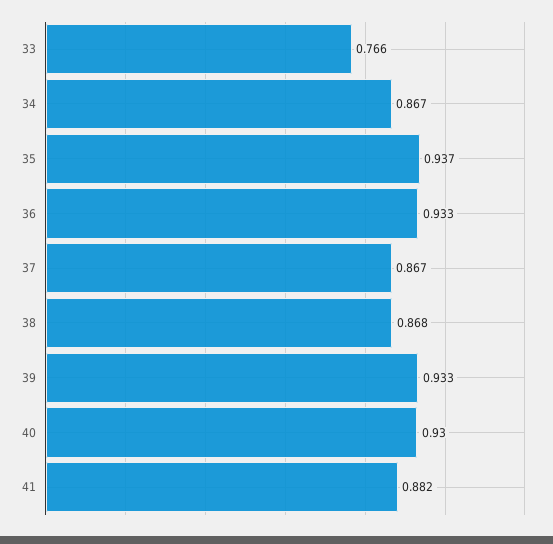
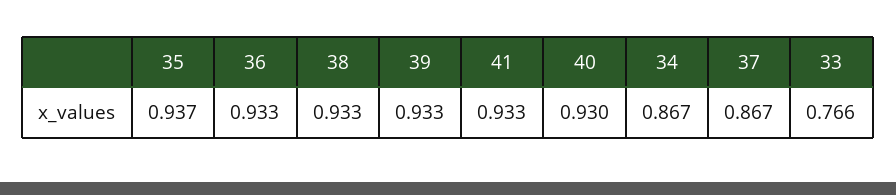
  {
    "33": 0.766,
    "34": 0.867,
    "35": 0.937,
    "36": 0.933,
    "37": 0.867,
-   "38": 0.868,
+   "38": 0.933,
    "39": 0.933,
    "40": 0.93,
-   "41": 0.882
+   "41": 0.933
  }

